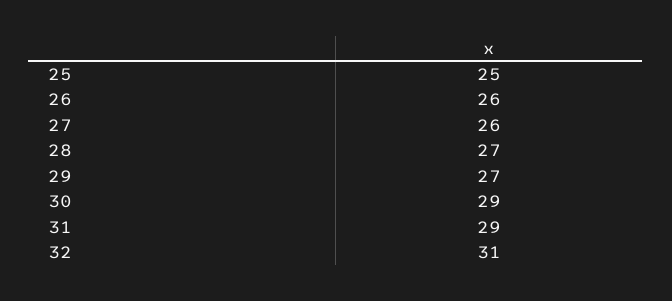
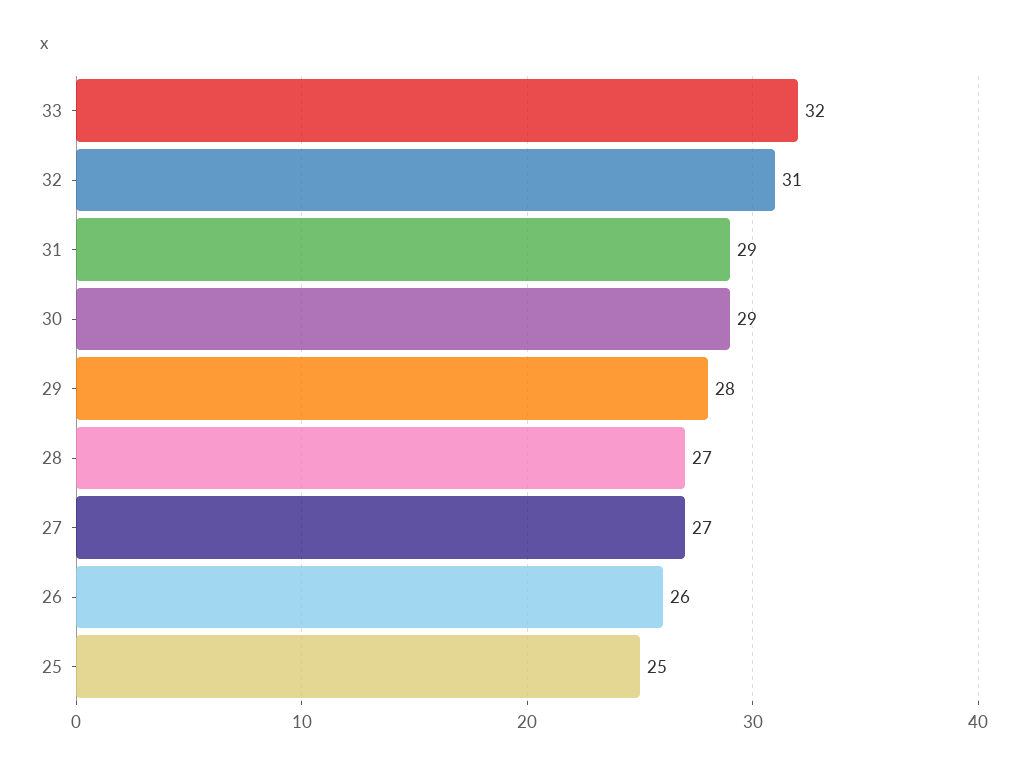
  {
    "25": 25,
    "26": 26,
-   "27": 26,
+   "27": 27,
    "28": 27,
-   "29": 27,
+   "29": 28,
    "30": 29,
    "31": 29,
-   "32": 31
+   "32": 31,
+   "33": 32
  }

